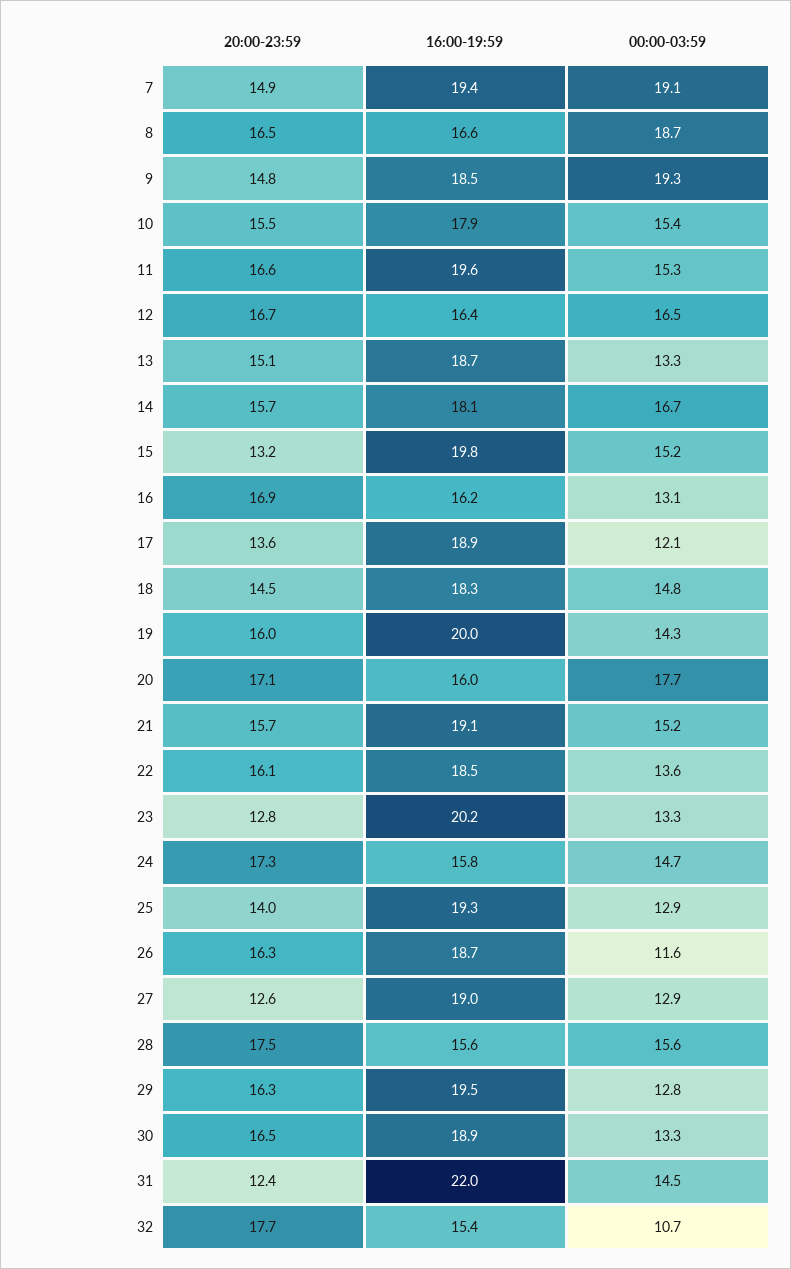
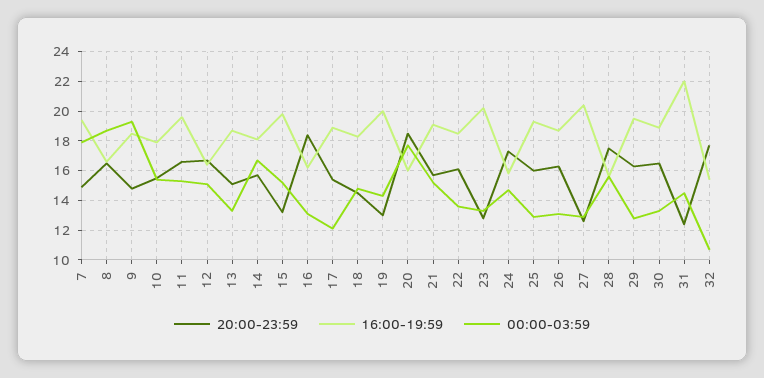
  {
    "20:00-23:59": {
      "7": 14.9,
      "8": 16.5,
      "9": 14.8,
      "10": 15.5,
      "11": 16.6,
      "12": 16.7,
      "13": 15.1,
      "14": 15.7,
      "15": 13.2,
-     "16": 16.9,
+     "16": 18.5,
-     "17": 13.6,
+     "17": 15.5,
      "18": 14.5,
-     "19": 16,
+     "19": 13,
-     "20": 17.1,
+     "20": 18.5,
      "21": 15.7,
      "22": 16.1,
      "23": 12.8,
      "24": 17.3,
-     "25": 14,
+     "25": 16,
      "26": 16.3,
      "27": 12.6,
      "28": 17.5,
      "29": 16.3,
      "30": 16.5,
      "31": 12.4,
      "32": 17.7
    },
    "16:00-19:59": {
      "7": 19.4,
      "8": 16.6,
      "9": 18.5,
      "10": 17.9,
      "11": 19.6,
      "12": 16.4,
      "13": 18.7,
      "14": 18.1,
      "15": 19.8,
      "16": 16.2,
      "17": 18.9,
      "18": 18.3,
      "19": 20,
      "20": 16,
      "21": 19.1,
      "22": 18.5,
      "23": 20.2,
      "24": 15.8,
      "25": 19.3,
      "26": 18.7,
-     "27": 19,
+     "27": 20.5,
      "28": 15.6,
      "29": 19.5,
      "30": 18.9,
      "31": 22,
      "32": 15.4
    },
    "00:00-03:59": {
-     "7": 19.1,
+     "7": 18,
      "8": 18.7,
      "9": 19.3,
      "10": 15.4,
      "11": 15.3,
-     "12": 16.5,
+     "12": 15,
      "13": 13.3,
      "14": 16.7,
      "15": 15.2,
      "16": 13.1,
      "17": 12.1,
      "18": 14.8,
      "19": 14.3,
      "20": 17.7,
      "21": 15.2,
      "22": 13.6,
      "23": 13.3,
      "24": 14.7,
      "25": 12.9,
-     "26": 11.6,
+     "26": 13,
      "27": 12.9,
      "28": 15.6,
      "29": 12.8,
      "30": 13.3,
      "31": 14.5,
      "32": 10.7
    }
  }

